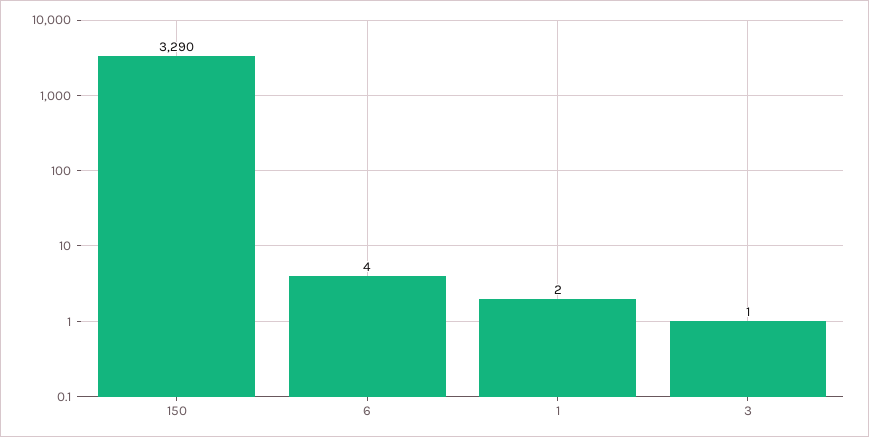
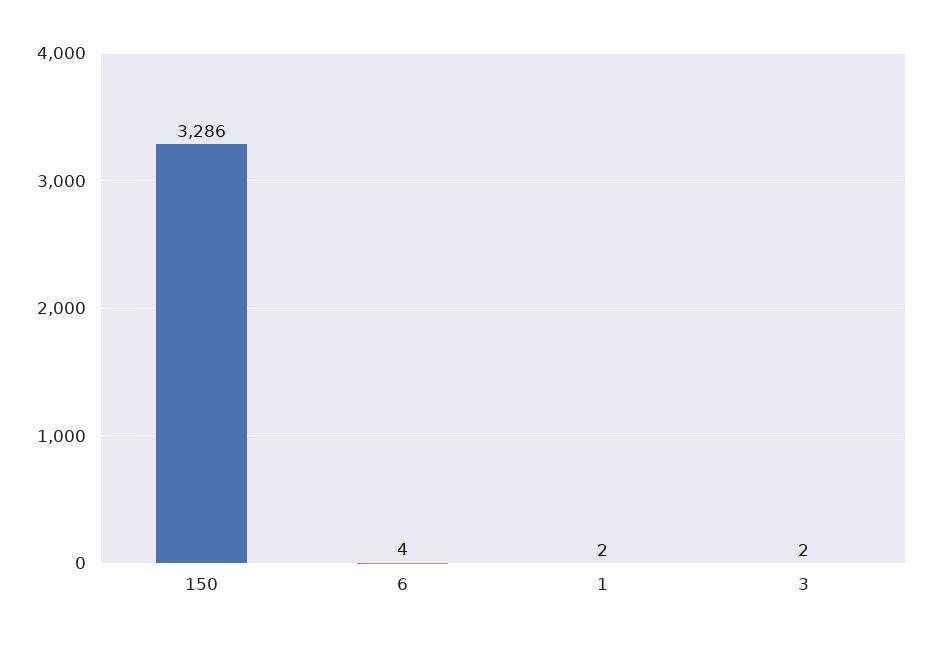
  {
-   "150": 3290,
+   "150": 3286,
    "6": 4,
    "1": 2,
-   "3": 1
+   "3": 2
  }

